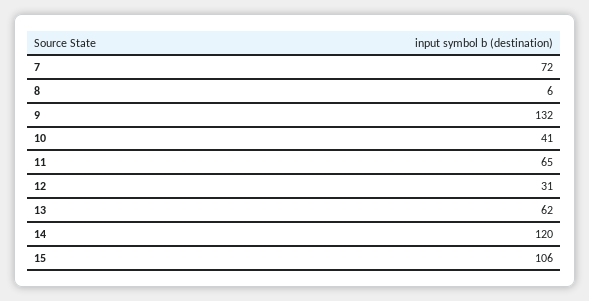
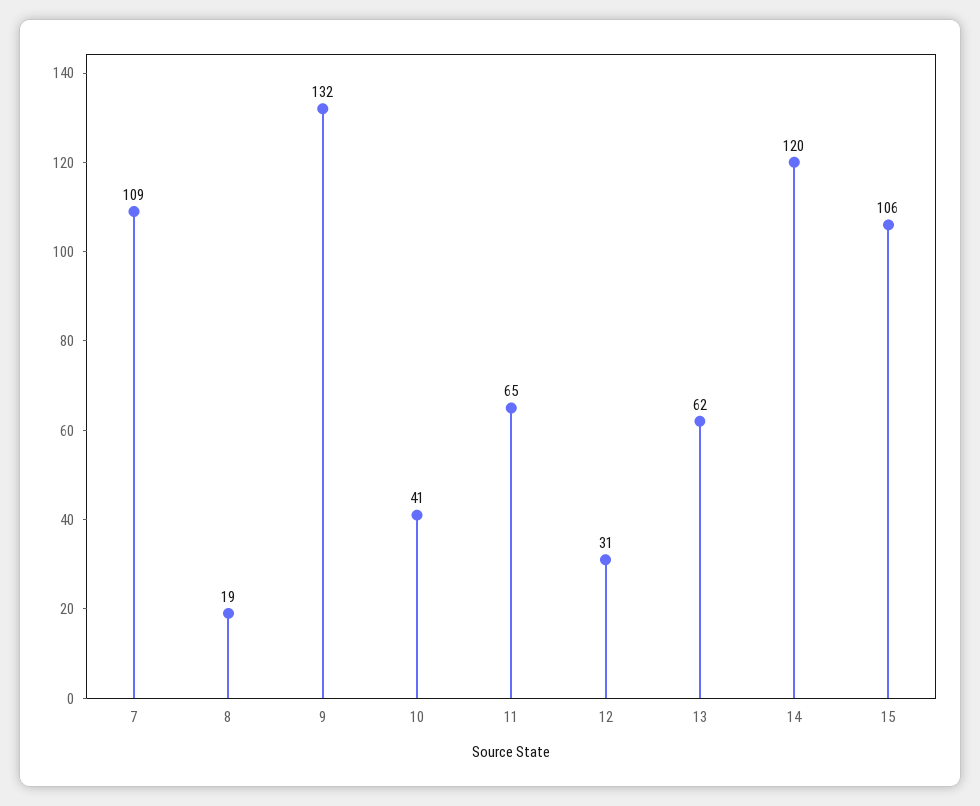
  {
-   "7": 72,
+   "7": 109,
-   "8": 6,
+   "8": 19,
    "9": 132,
    "10": 41,
    "11": 65,
    "12": 31,
    "13": 62,
    "14": 120,
    "15": 106
  }

